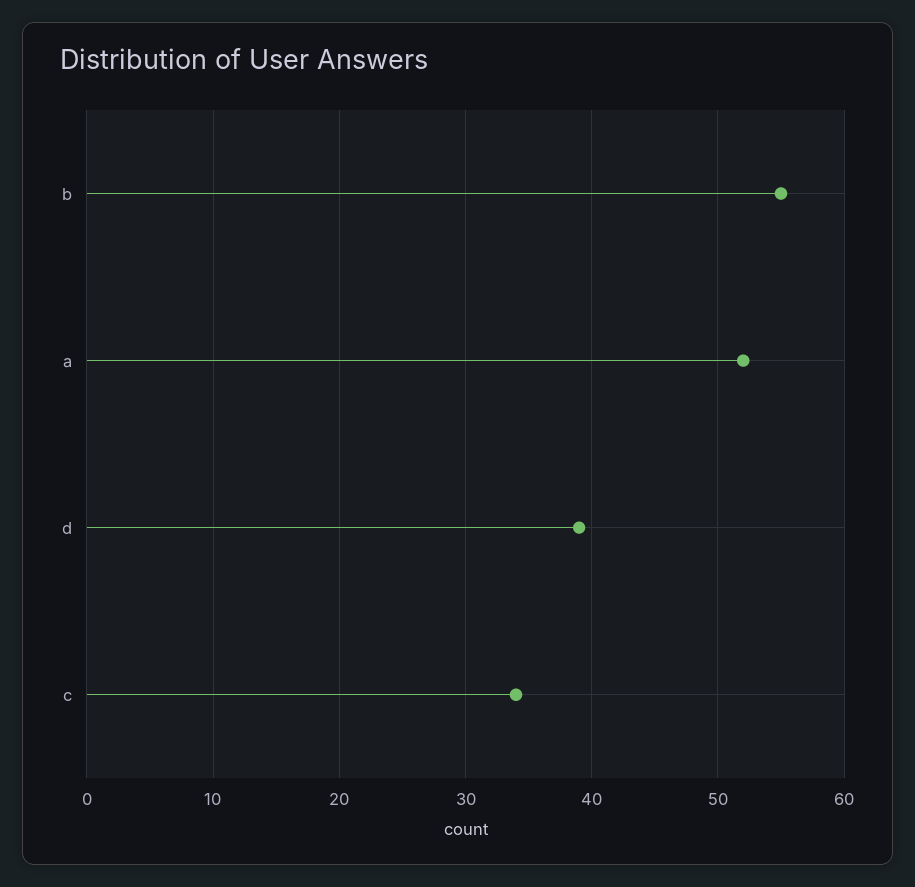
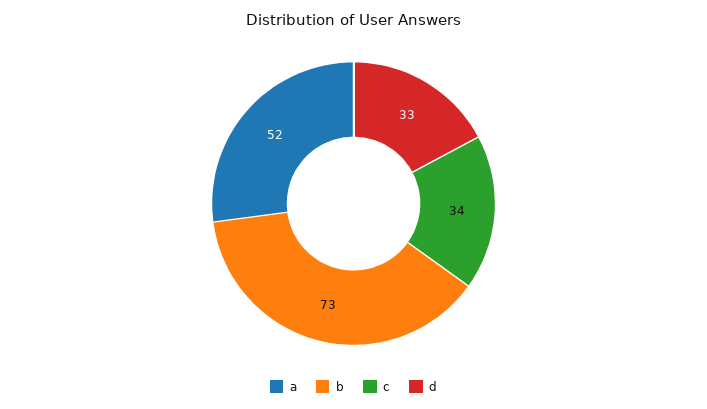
  {
-   "b": 55,
+   "b": 73,
    "a": 52,
-   "d": 39,
+   "d": 33,
    "c": 34
  }

